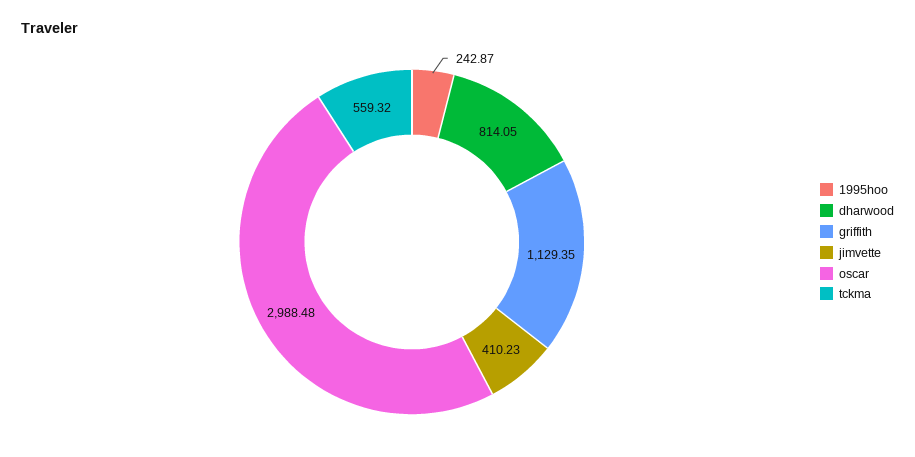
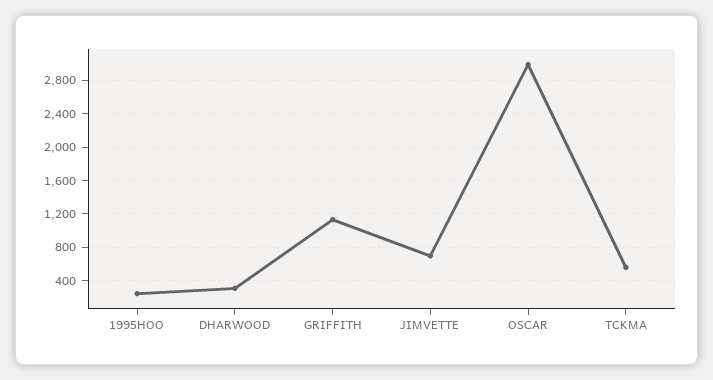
  {
    "1995hoo": 242.87,
-   "dharwood": 814.05,
+   "dharwood": 300,
    "griffith": 1129.35,
-   "jimvette": 410.23,
+   "jimvette": 700,
    "oscar": 2988.48,
    "tckma": 559.32
  }

